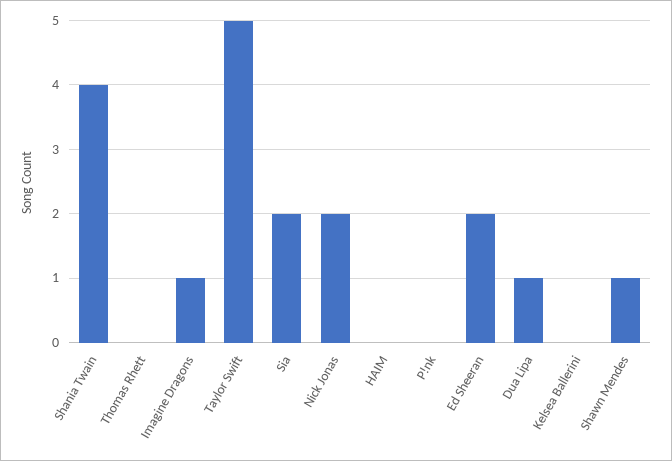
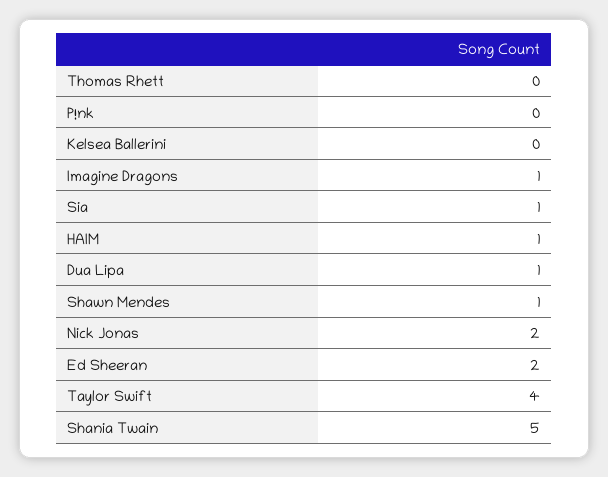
  {
-   "Shania Twain": 4,
+   "Shania Twain": 5,
    "Thomas Rhett": 0,
    "Imagine Dragons": 1,
-   "Taylor Swift": 5,
+   "Taylor Swift": 4,
-   "Sia": 2,
+   "Sia": 1,
    "Nick Jonas": 2,
-   "HAIM": 0,
+   "HAIM": 1,
    "P!nk": 0,
    "Ed Sheeran": 2,
    "Dua Lipa": 1,
    "Kelsea Ballerini": 0,
    "Shawn Mendes": 1
  }

